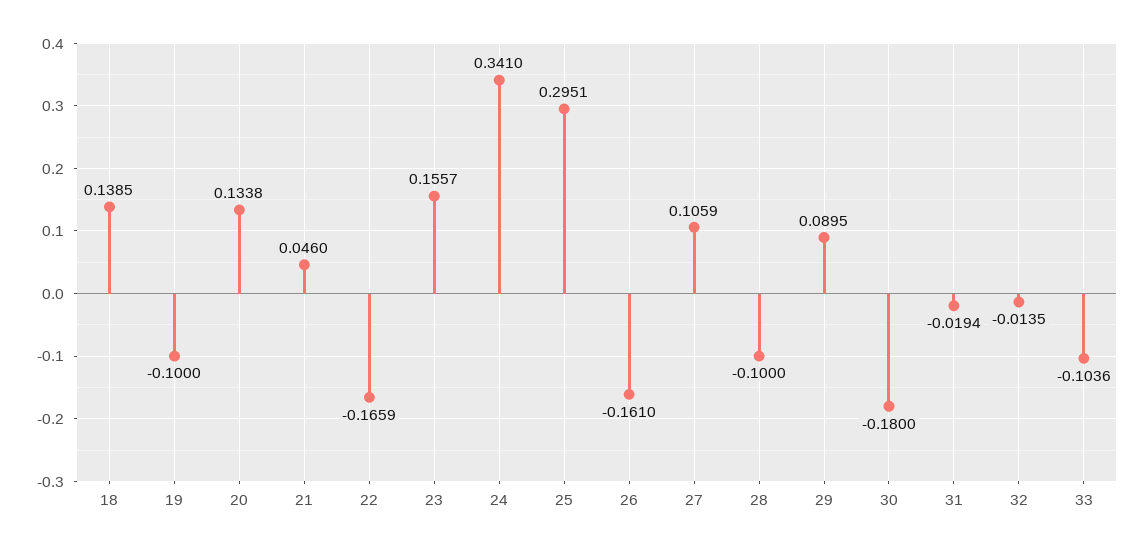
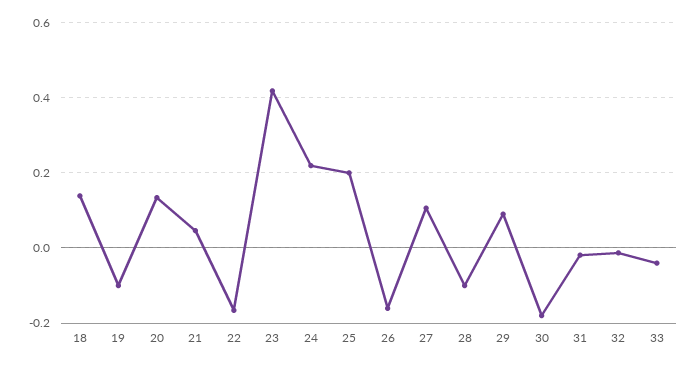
  {
    "18": 0.1385,
    "19": -0.1,
    "20": 0.1338,
    "21": 0.046,
    "22": -0.1659,
-   "23": 0.1557,
+   "23": 0.42,
-   "24": 0.341,
+   "24": 0.22,
-   "25": 0.2951,
+   "25": 0.2,
    "26": -0.161,
    "27": 0.1059,
    "28": -0.1,
    "29": 0.0895,
    "30": -0.18,
    "31": -0.0194,
    "32": -0.0135,
-   "33": -0.1036
+   "33": -0.04
  }

